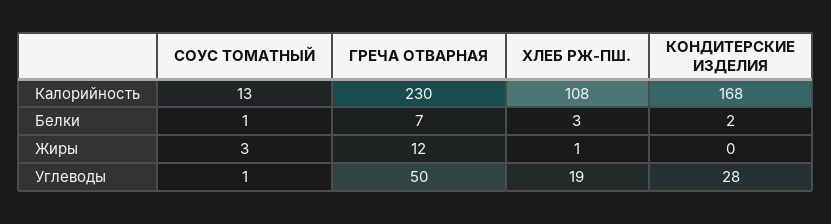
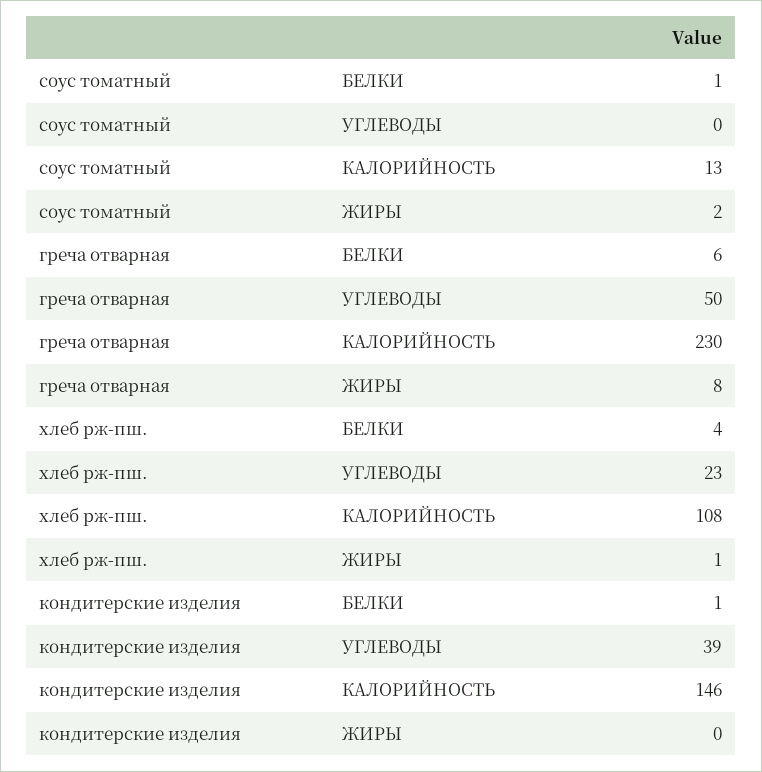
  {
    "СОУС ТОМАТНЫЙ": {
      "Калорийность": 13,
      "Белки": 1,
-     "Жиры": 3,
+     "Жиры": 2,
-     "Углеводы": 1
+     "Углеводы": 0
    },
    "ГРЕЧА ОТВАРНАЯ": {
      "Калорийность": 230,
-     "Белки": 7,
+     "Белки": 6,
-     "Жиры": 12,
+     "Жиры": 8,
      "Углеводы": 50
    },
    "ХЛЕБ РЖ-ПШ.": {
      "Калорийность": 108,
-     "Белки": 3,
+     "Белки": 4,
      "Жиры": 1,
-     "Углеводы": 19
+     "Углеводы": 23
    },
    "КОНДИТЕРСКИЕ ИЗДЕЛИЯ": {
-     "Калорийность": 168,
+     "Калорийность": 146,
-     "Белки": 2,
+     "Белки": 1,
      "Жиры": 0,
-     "Углеводы": 28
+     "Углеводы": 39
    }
  }

